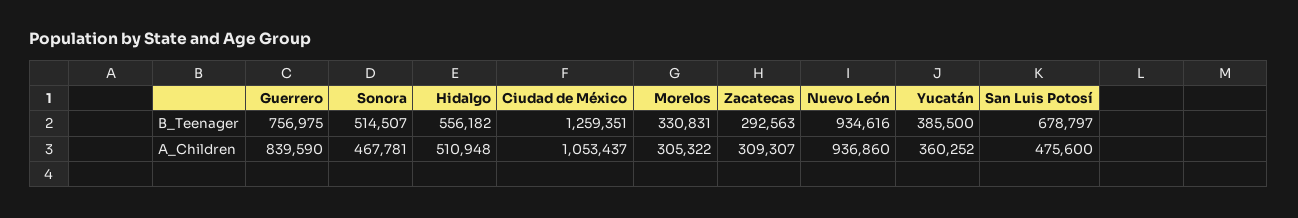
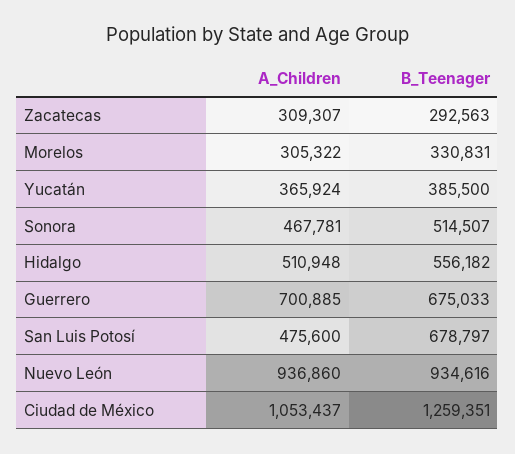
  {
    "Guerrero": {
-     "B_Teenager": 756975,
+     "B_Teenager": 675033,
-     "A_Children": 839590
+     "A_Children": 700885
    },
    "Sonora": {
      "B_Teenager": 514507,
      "A_Children": 467781
    },
    "Hidalgo": {
      "B_Teenager": 556182,
      "A_Children": 510948
    },
    "Ciudad de México": {
      "B_Teenager": 1259351,
      "A_Children": 1053437
    },
    "Morelos": {
      "B_Teenager": 330831,
      "A_Children": 305322
    },
    "Zacatecas": {
      "B_Teenager": 292563,
      "A_Children": 309307
    },
    "Nuevo León": {
      "B_Teenager": 934616,
      "A_Children": 936860
    },
    "Yucatán": {
      "B_Teenager": 385500,
-     "A_Children": 360252
+     "A_Children": 365924
    },
    "San Luis Potosí": {
      "B_Teenager": 678797,
      "A_Children": 475600
    }
  }

